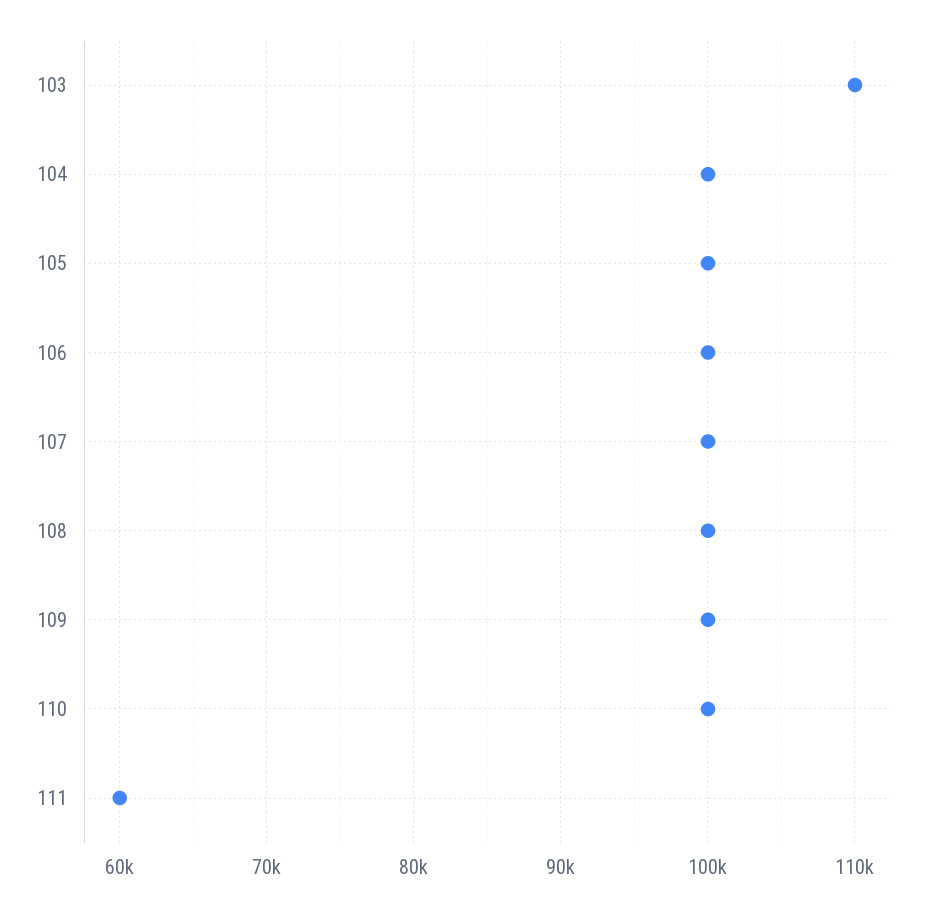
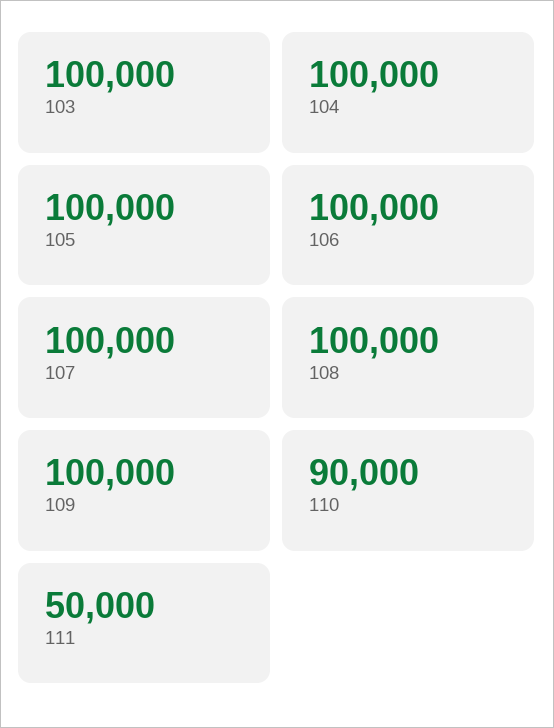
  {
-   "103": 110000,
+   "103": 100000,
    "104": 100000,
    "105": 100000,
    "106": 100000,
    "107": 100000,
    "108": 100000,
    "109": 100000,
-   "110": 100000,
+   "110": 90000,
-   "111": 60000
+   "111": 50000
  }

